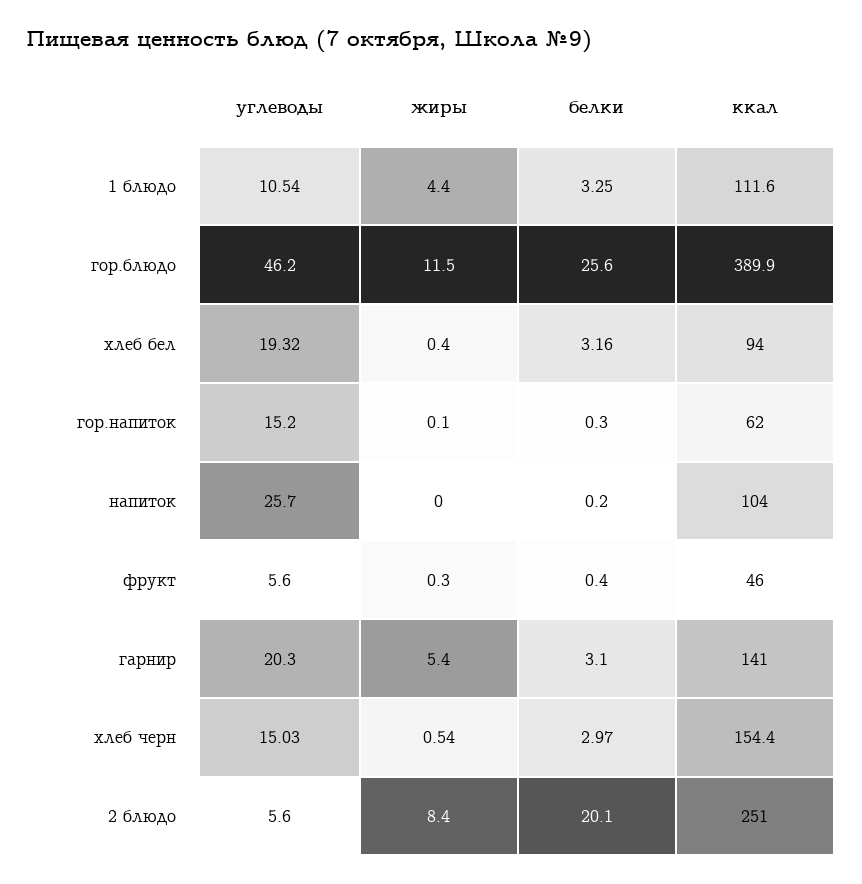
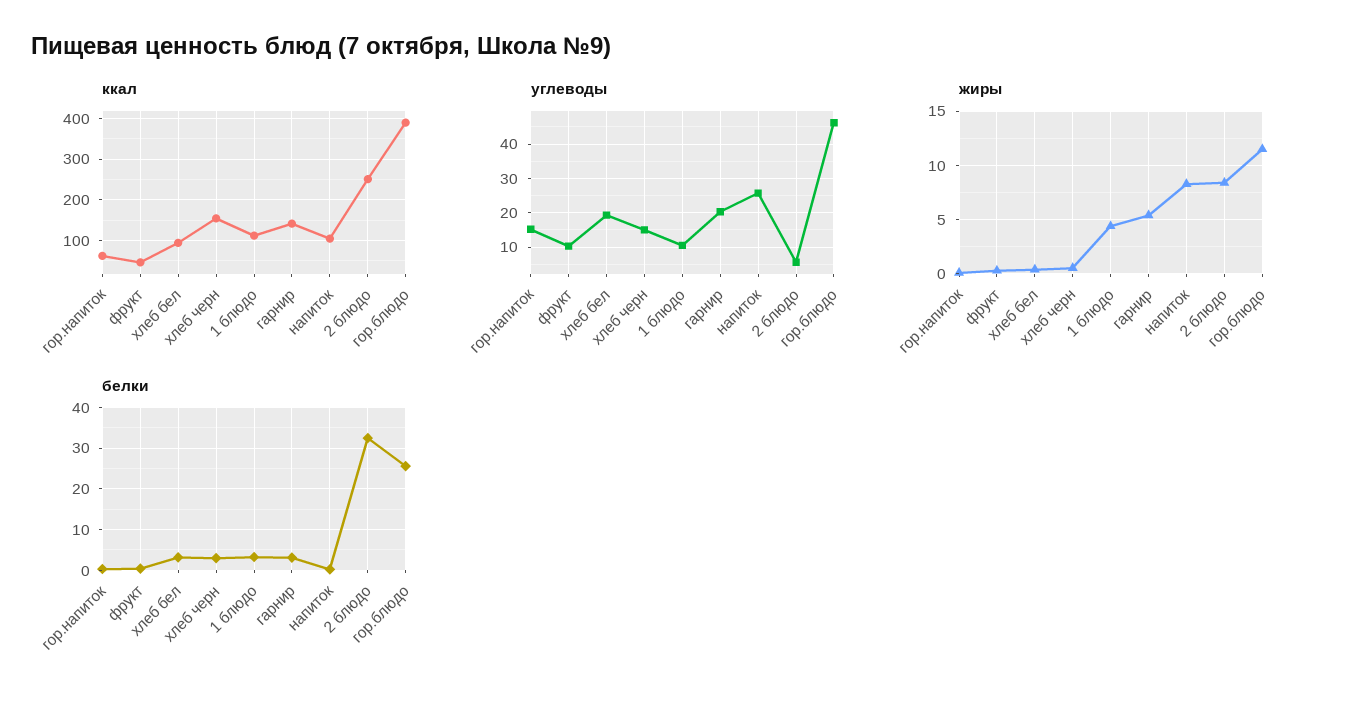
  {
    "углеводы": {
      "1 блюдо": 10.54,
      "гор.блюдо": 46.2,
      "хлеб бел": 19.32,
      "гор.напиток": 15.2,
      "напиток": 25.7,
-     "фрукт": 5.6,
+     "фрукт": 10,
      "гарнир": 20.3,
      "хлеб черн": 15.03,
      "2 блюдо": 5.6
    },
    "жиры": {
      "1 блюдо": 4.4,
      "гор.блюдо": 11.5,
      "хлеб бел": 0.4,
      "гор.напиток": 0.1,
-     "напиток": 0,
+     "напиток": 8,
      "фрукт": 0.3,
      "гарнир": 5.4,
      "хлеб черн": 0.54,
      "2 блюдо": 8.4
    },
    "белки": {
      "1 блюдо": 3.25,
      "гор.блюдо": 25.6,
      "хлеб бел": 3.16,
      "гор.напиток": 0.3,
      "напиток": 0.2,
      "фрукт": 0.4,
      "гарнир": 3.1,
      "хлеб черн": 2.97,
-     "2 блюдо": 20.1
+     "2 блюдо": 32
    },
    "ккал": {
      "1 блюдо": 111.6,
      "гор.блюдо": 389.9,
      "хлеб бел": 94,
      "гор.напиток": 62,
      "напиток": 104,
      "фрукт": 46,
      "гарнир": 141,
      "хлеб черн": 154.4,
      "2 блюдо": 251
    }
  }

